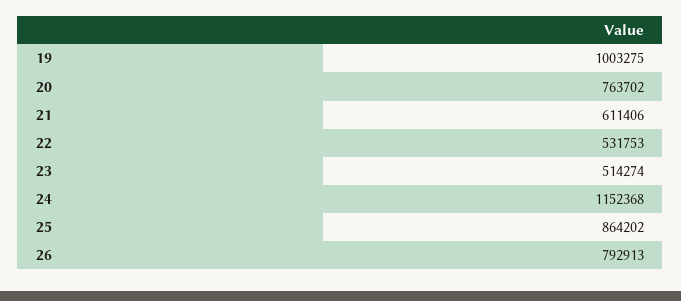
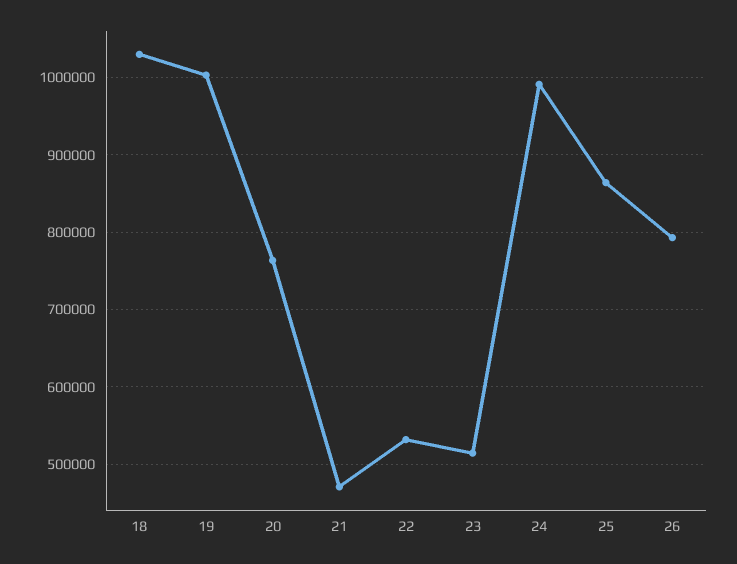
  {
    "19": 1003275,
    "20": 763702,
-   "21": 611406,
+   "21": 470000,
    "22": 531753,
    "23": 514274,
-   "24": 1152368,
+   "24": 990000,
    "25": 864202,
-   "26": 792913
+   "26": 792913,
+   "18": 1030000
  }

